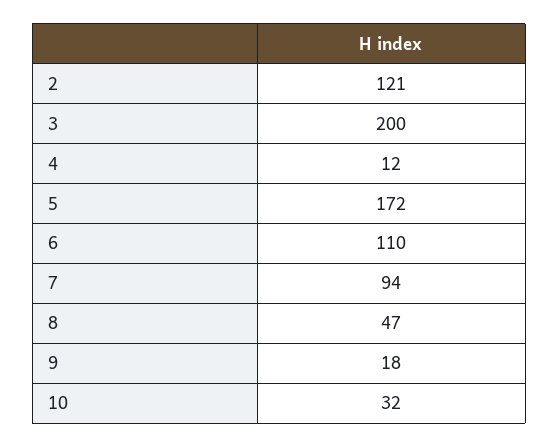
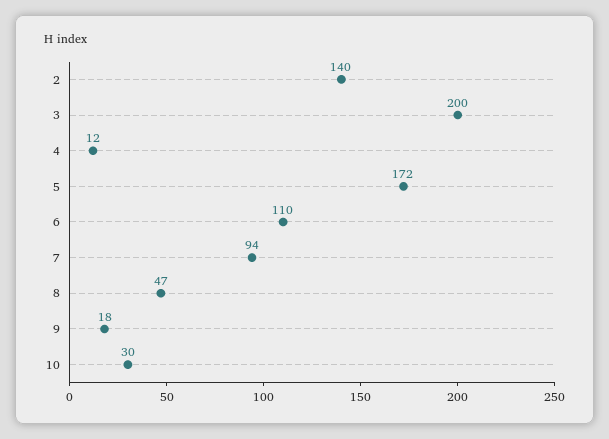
  {
-   "2": 121,
+   "2": 140,
    "3": 200,
    "4": 12,
    "5": 172,
    "6": 110,
    "7": 94,
    "8": 47,
    "9": 18,
-   "10": 32
+   "10": 30
  }

